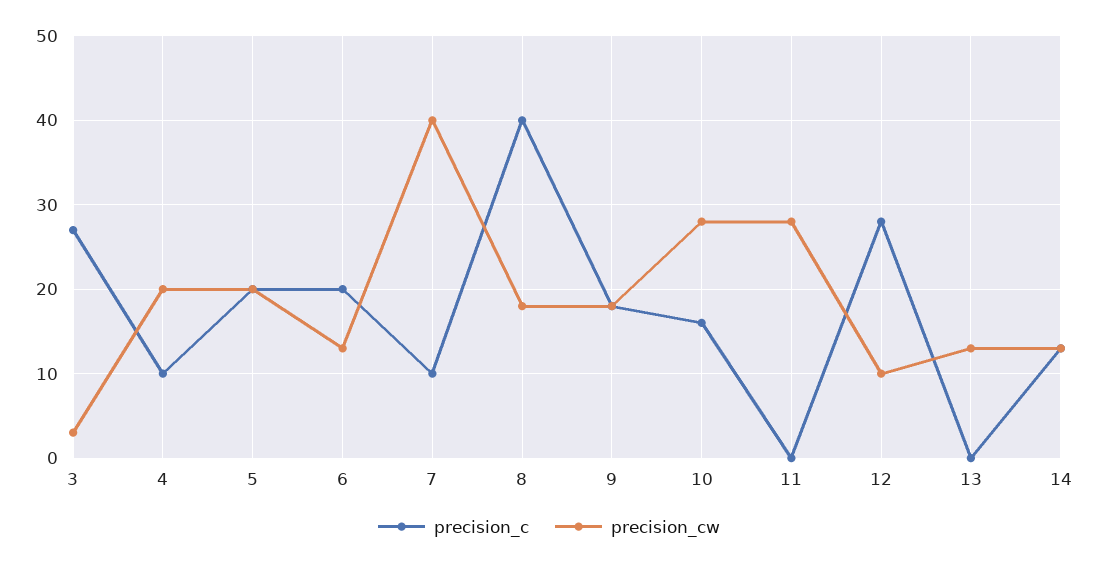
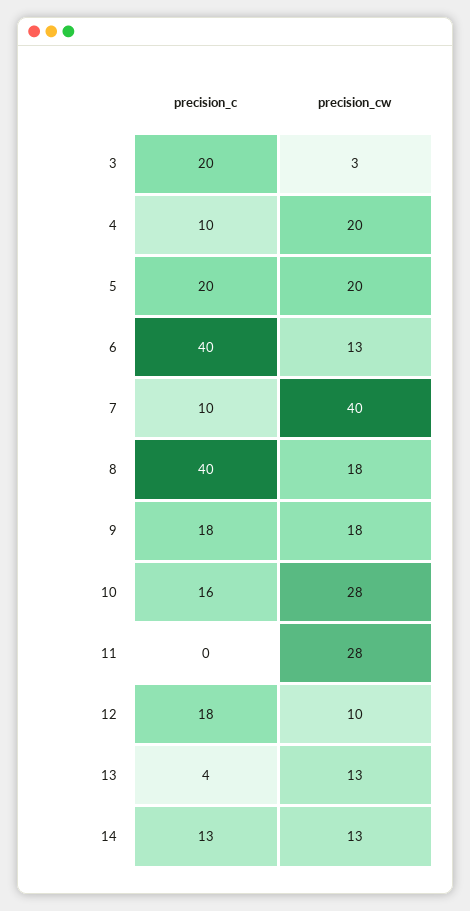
  {
    "precision_c": {
-     "3": 27,
+     "3": 20,
      "4": 10,
      "5": 20,
-     "6": 20,
+     "6": 40,
      "7": 10,
      "8": 40,
      "9": 18,
      "10": 16,
      "11": 0,
-     "12": 28,
+     "12": 18,
-     "13": 0,
+     "13": 4,
      "14": 13
    },
    "precision_cw": {
      "3": 3,
      "4": 20,
      "5": 20,
      "6": 13,
      "7": 40,
      "8": 18,
      "9": 18,
      "10": 28,
      "11": 28,
      "12": 10,
      "13": 13,
      "14": 13
    }
  }

